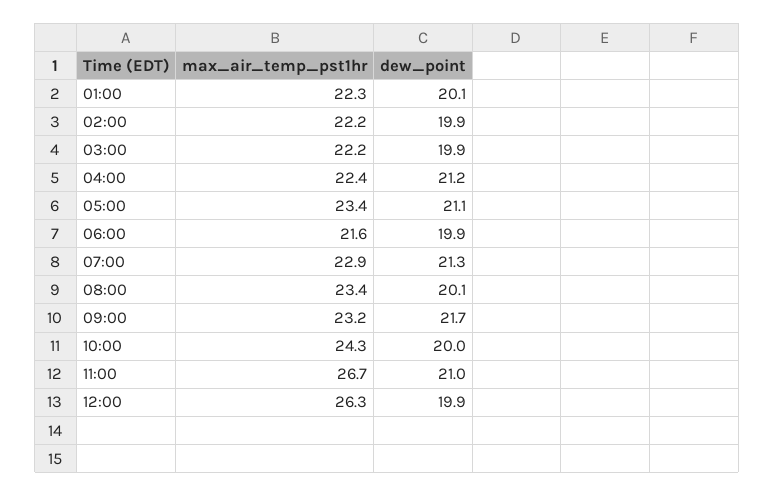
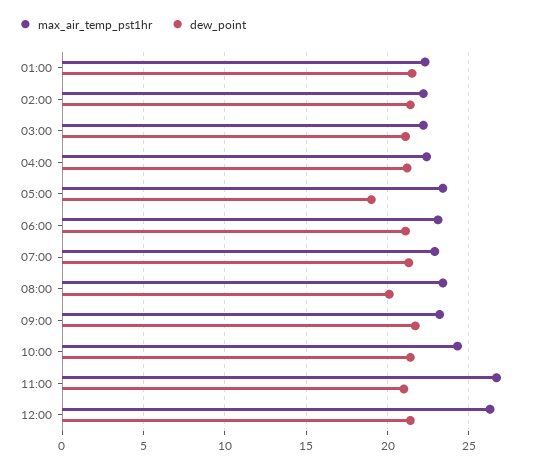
  {
    "max_air_temp_pst1hr": {
      "01:00": 22.3,
      "02:00": 22.2,
      "03:00": 22.2,
      "04:00": 22.4,
      "05:00": 23.4,
-     "06:00": 21.6,
+     "06:00": 23,
      "07:00": 22.9,
      "08:00": 23.4,
      "09:00": 23.2,
      "10:00": 24.3,
      "11:00": 26.7,
      "12:00": 26.3
    },
    "dew_point": {
-     "01:00": 20.1,
+     "01:00": 21.5,
-     "02:00": 19.9,
+     "02:00": 21.5,
-     "03:00": 19.9,
+     "03:00": 21,
      "04:00": 21.2,
-     "05:00": 21.1,
+     "05:00": 19,
-     "06:00": 19.9,
+     "06:00": 21,
      "07:00": 21.3,
      "08:00": 20.1,
      "09:00": 21.7,
-     "10:00": 20,
+     "10:00": 21.5,
      "11:00": 21,
-     "12:00": 19.9
+     "12:00": 21.5
    }
  }

